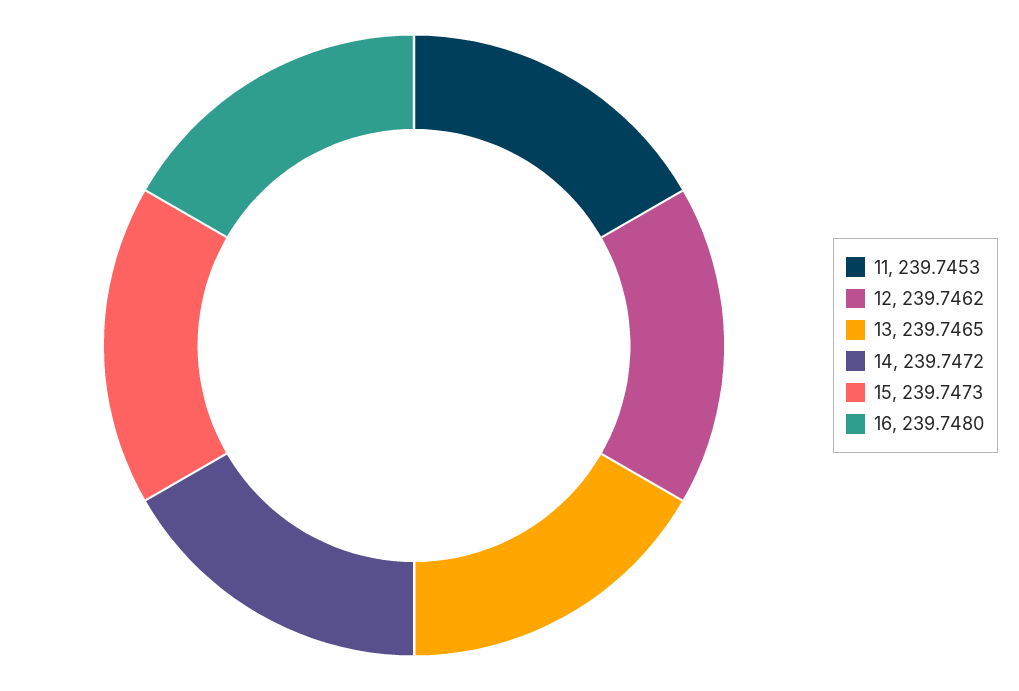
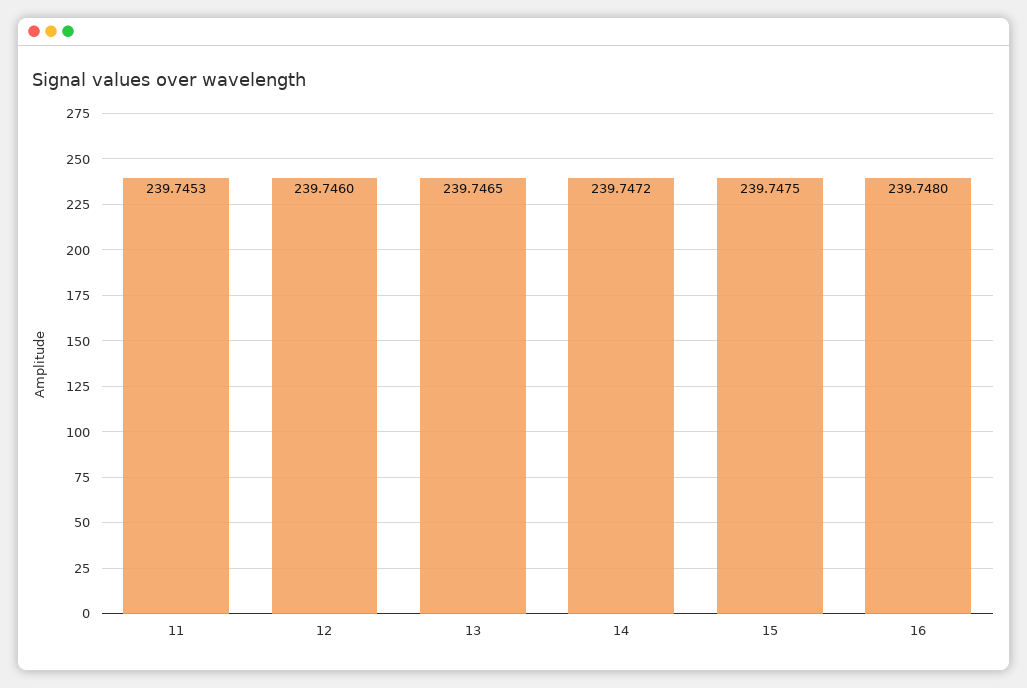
  {
    "11": 239.7453,
-   "12": 239.7462,
+   "12": 239.746,
    "13": 239.7465,
    "14": 239.7472,
-   "15": 239.7473,
+   "15": 239.7475,
    "16": 239.748
  }

